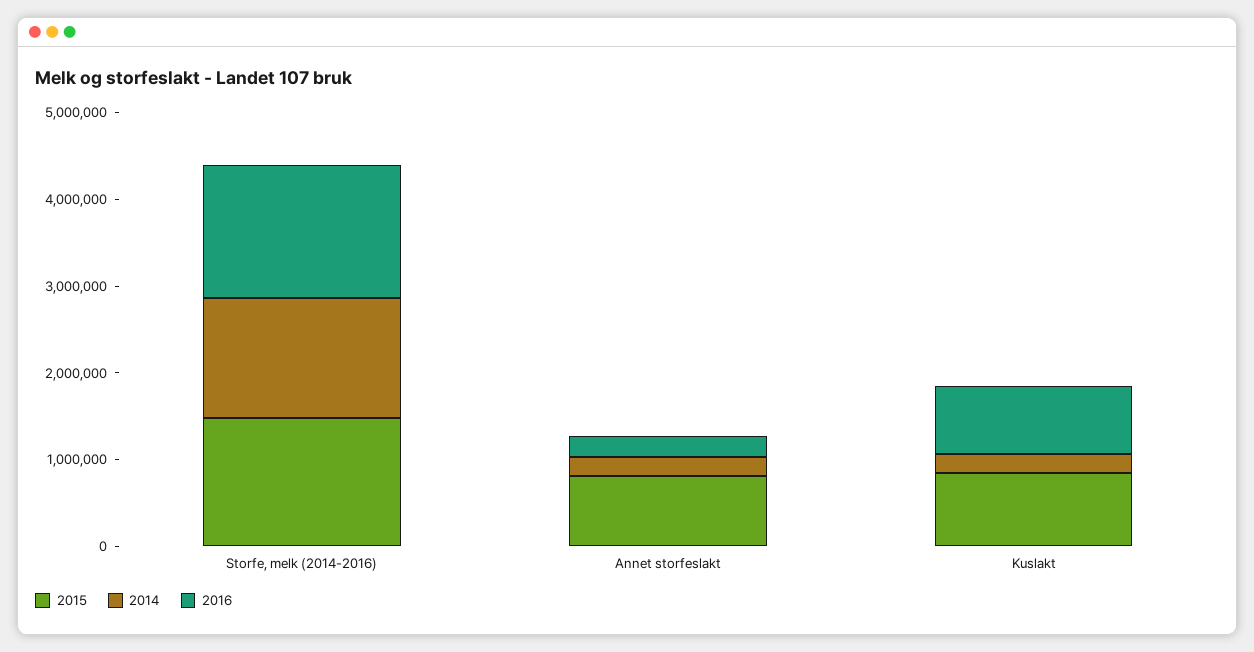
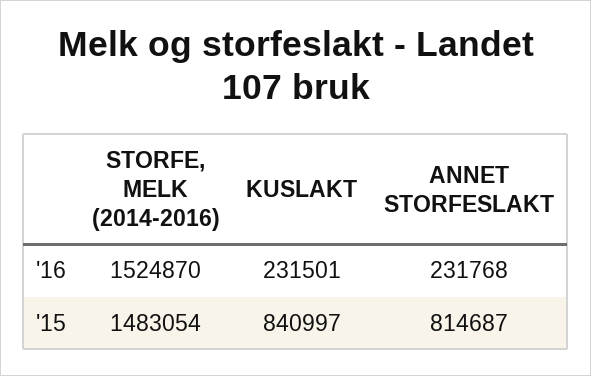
  {
    "2015": {
      "Storfe, melk (2014-2016)": 1483054,
      "Annet storfeslakt": 814687,
      "Kuslakt": 840997
    },
-   "2014": {
-     "Storfe, melk (2014-2016)": 1400000,
-     "Annet storfeslakt": 200000,
-     "Kuslakt": 200000
-   },
    "2016": {
      "Storfe, melk (2014-2016)": 1524870,
      "Annet storfeslakt": 231768,
-     "Kuslakt": 800000
+     "Kuslakt": 231501
    }
  }

